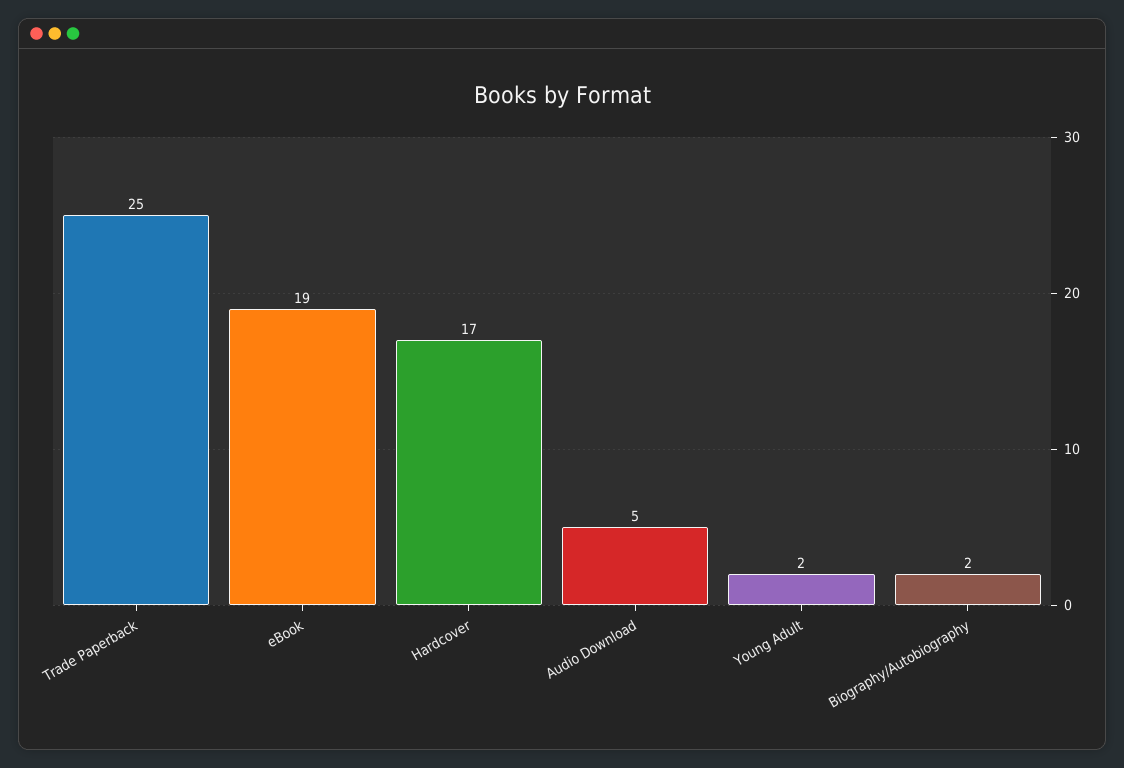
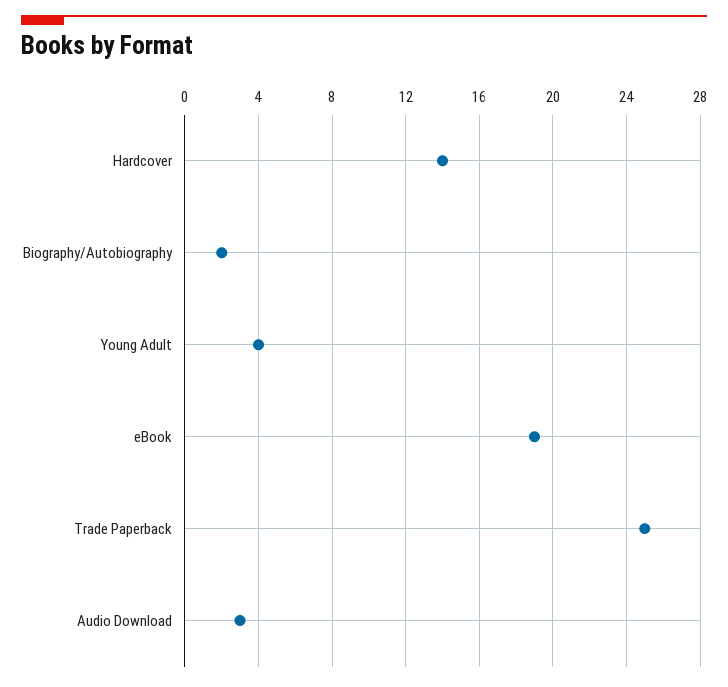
  {
    "Trade Paperback": 25,
    "eBook": 19,
-   "Hardcover": 17,
+   "Hardcover": 14,
-   "Audio Download": 5,
+   "Audio Download": 3,
-   "Young Adult": 2,
+   "Young Adult": 4,
    "Biography/Autobiography": 2
  }

